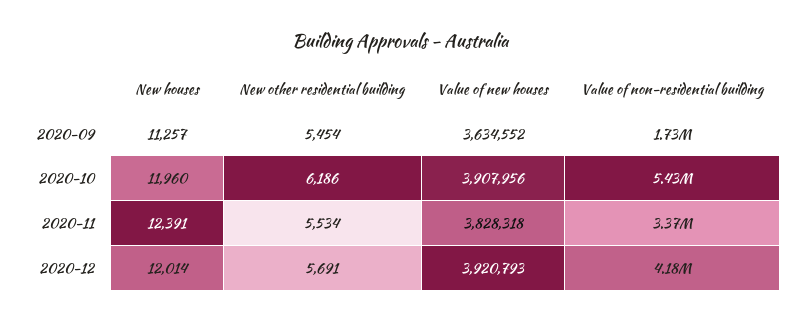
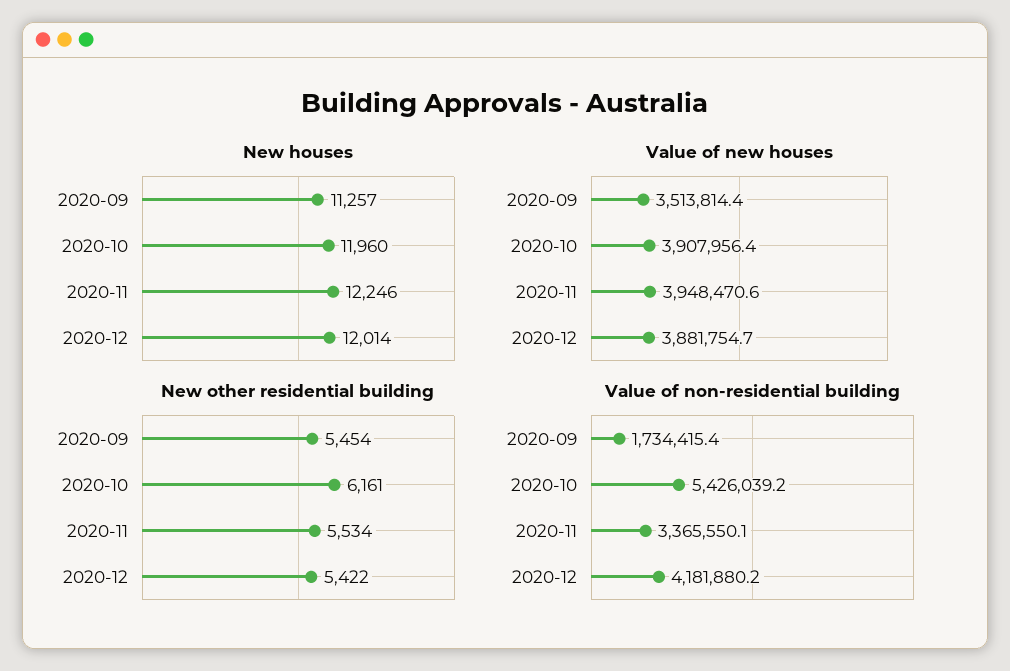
  {
    "New houses": {
      "2020-09": 11257,
      "2020-10": 11960,
-     "2020-11": 12391,
+     "2020-11": 12246,
      "2020-12": 12014
    },
    "New other residential building": {
      "2020-09": 5454,
-     "2020-10": 6186,
+     "2020-10": 6161,
      "2020-11": 5534,
-     "2020-12": 5691
+     "2020-12": 5422
    },
    "Value of new houses": {
-     "2020-09": 3634552,
+     "2020-09": 3513814.4,
      "2020-10": 3907956.4,
-     "2020-11": 3828318,
+     "2020-11": 3948470.6,
-     "2020-12": 3920793
+     "2020-12": 3881754.7
    },
    "Value of non-residential building": {
      "2020-09": 1734415.4,
      "2020-10": 5426039.2,
      "2020-11": 3365550.1,
      "2020-12": 4181880.2
    }
  }

